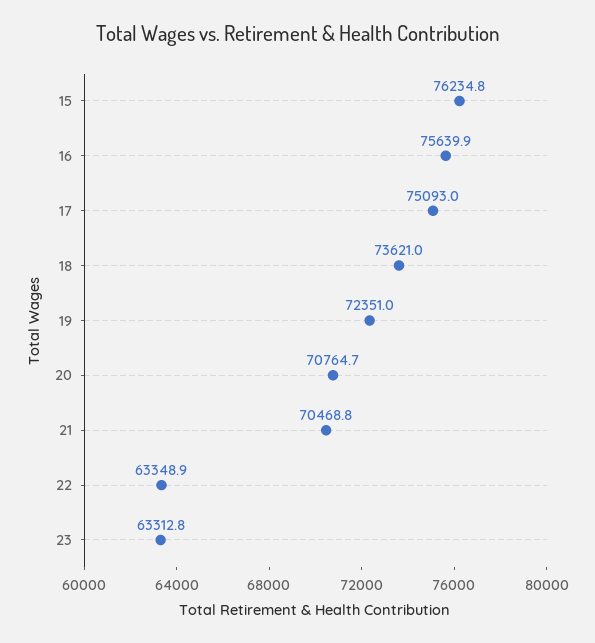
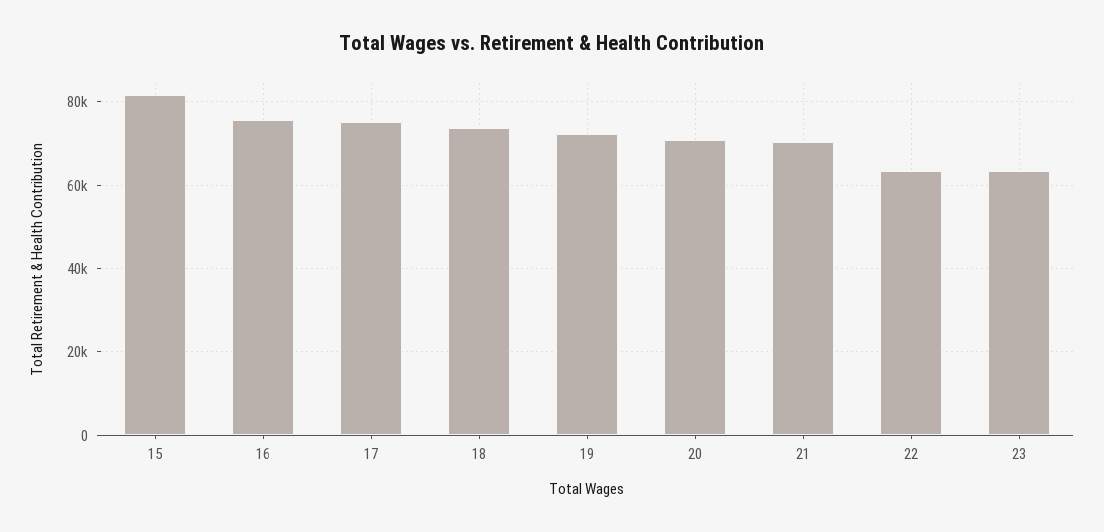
  {
-   "15": 76234.8,
+   "15": 82000,
    "16": 75639.9,
    "17": 75093,
    "18": 73621,
    "19": 72351,
    "20": 70764.7,
    "21": 70468.8,
    "22": 63348.9,
    "23": 63312.8
  }

